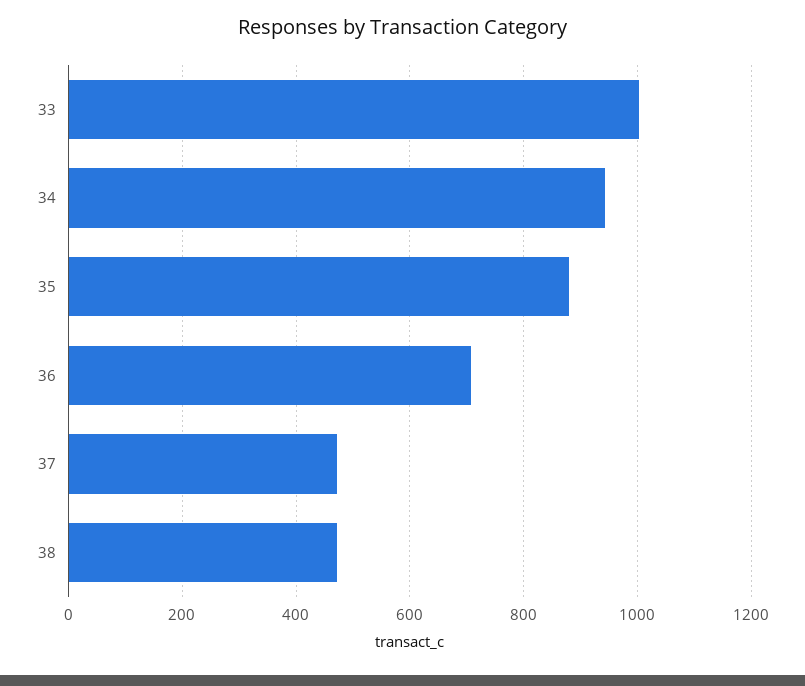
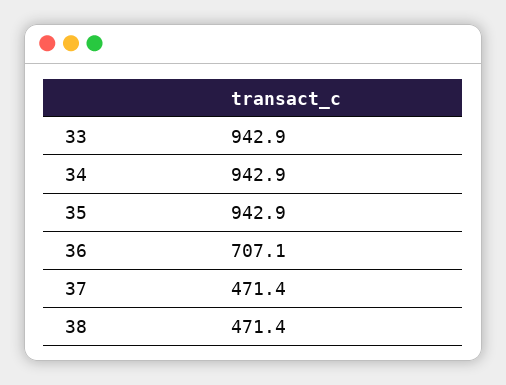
  {
-   "33": 1000,
+   "33": 942.9,
    "34": 942.9,
-   "35": 880,
+   "35": 942.9,
    "36": 707.1,
    "37": 471.4,
    "38": 471.4
  }

